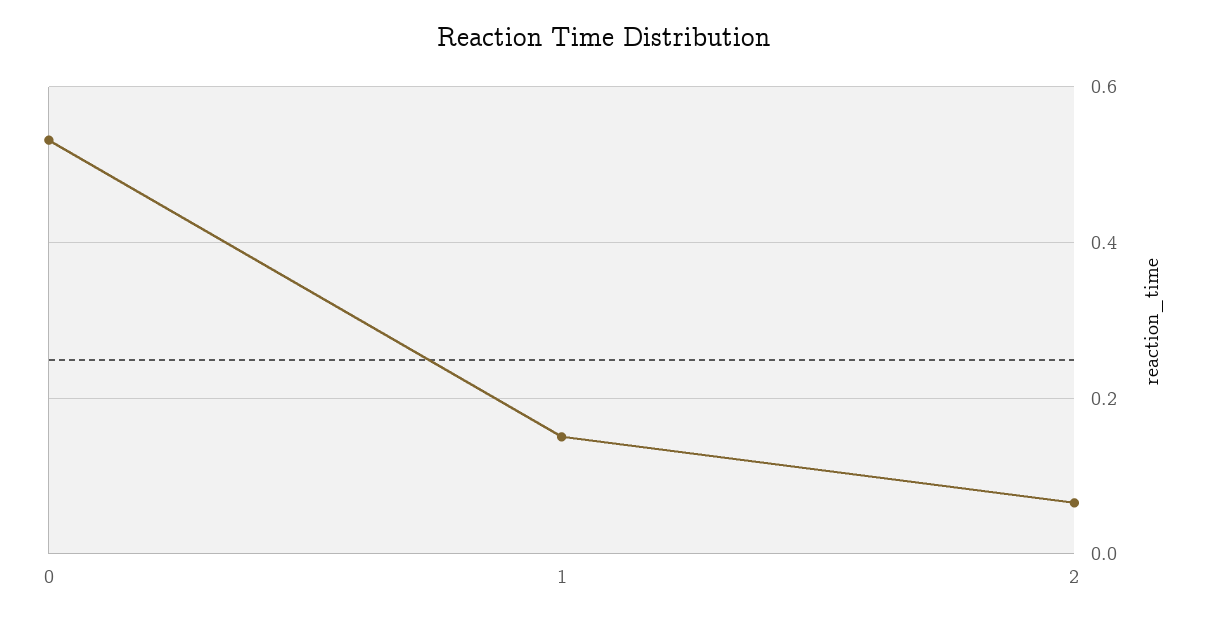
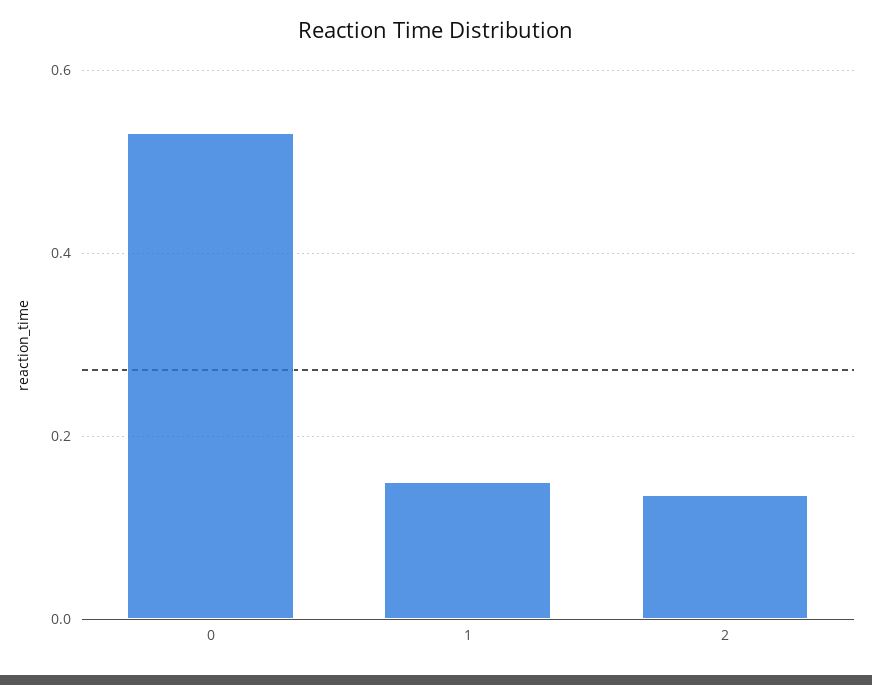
  {
    "0": 0.54,
    "1": 0.16,
-   "2": 0.06
+   "2": 0.14
  }

